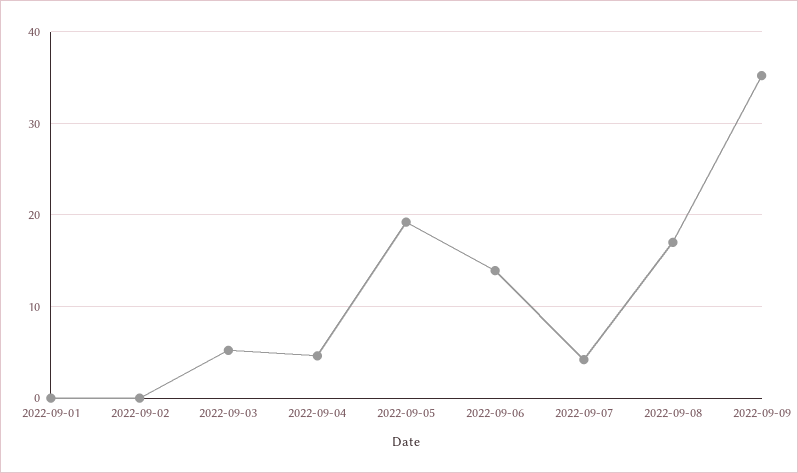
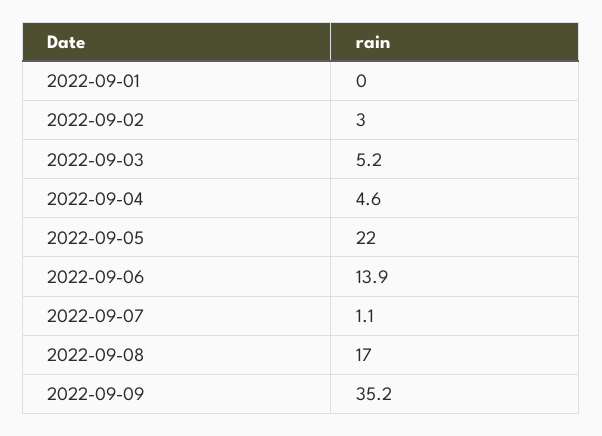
  {
    "2022-09-01": 0,
-   "2022-09-02": 0,
+   "2022-09-02": 3,
    "2022-09-03": 5.2,
    "2022-09-04": 4.6,
-   "2022-09-05": 19,
+   "2022-09-05": 22,
    "2022-09-06": 13.9,
-   "2022-09-07": 4,
+   "2022-09-07": 1.1,
    "2022-09-08": 17,
    "2022-09-09": 35.2
  }

